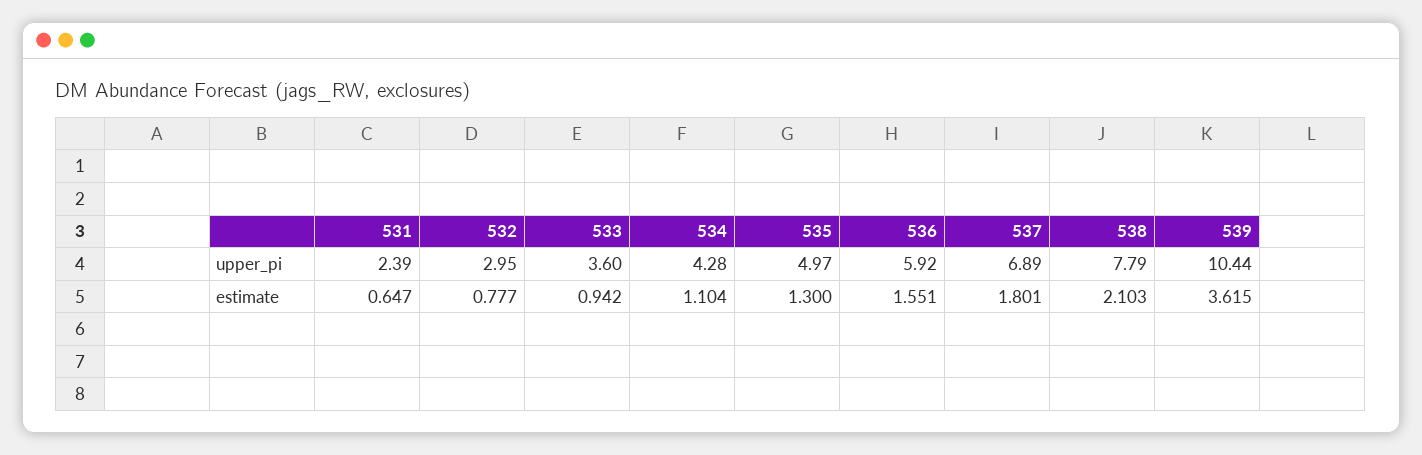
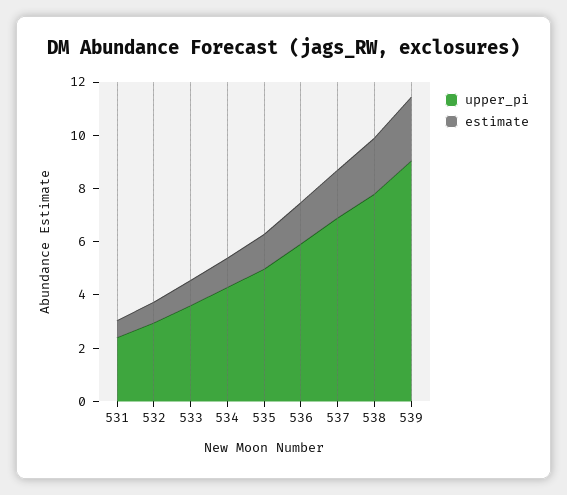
  {
    "upper_pi": {
      "531": 2.39,
      "532": 2.95,
      "533": 3.6,
      "534": 4.28,
      "535": 4.97,
      "536": 5.92,
      "537": 6.89,
      "538": 7.79,
-     "539": 10.44
+     "539": 9
    },
    "estimate": {
      "531": 0.647,
      "532": 0.777,
      "533": 0.942,
      "534": 1.104,
      "535": 1.3,
      "536": 1.551,
      "537": 1.801,
      "538": 2.103,
-     "539": 3.615
+     "539": 2.5
    }
  }

